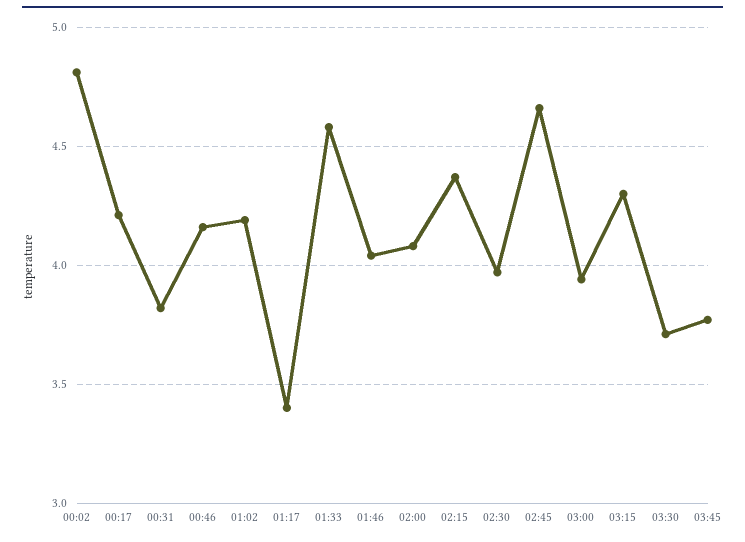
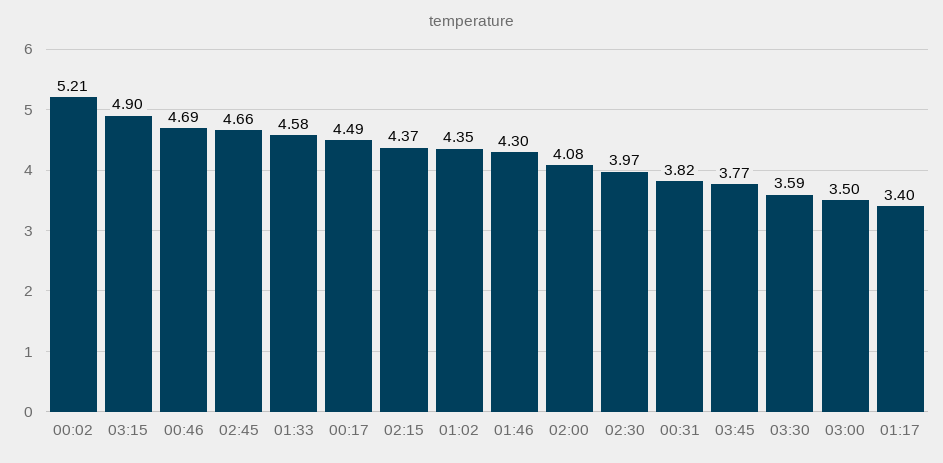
  {
-   "00:02": 4.8,
+   "00:02": 5.21,
-   "00:17": 4.2,
+   "00:17": 4.49,
    "00:31": 3.82,
-   "00:46": 4.15,
+   "00:46": 4.69,
-   "01:02": 4.2,
+   "01:02": 4.35,
    "01:17": 3.4,
    "01:33": 4.58,
-   "01:46": 4.05,
+   "01:46": 4.3,
    "02:00": 4.08,
    "02:15": 4.37,
    "02:30": 3.97,
    "02:45": 4.66,
-   "03:00": 3.95,
+   "03:00": 3.5,
-   "03:15": 4.3,
+   "03:15": 4.9,
-   "03:30": 3.7,
+   "03:30": 3.59,
    "03:45": 3.77
  }

